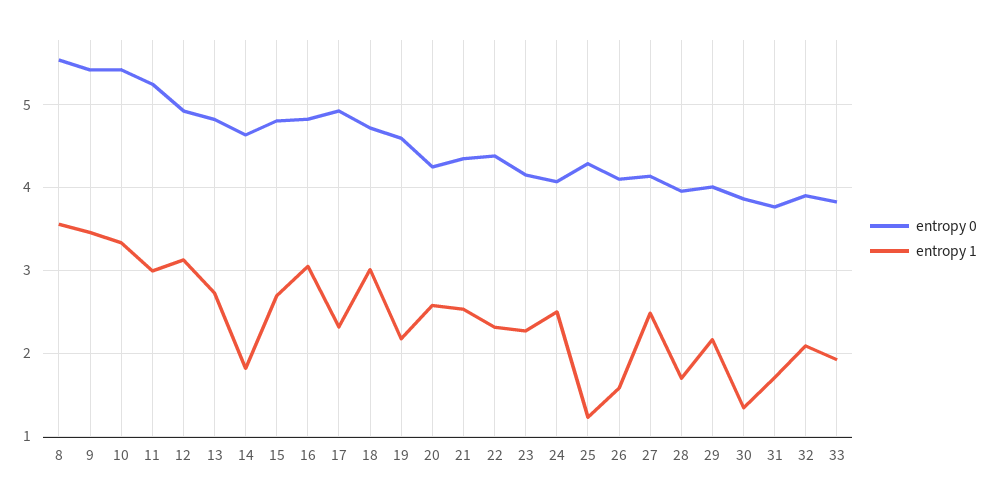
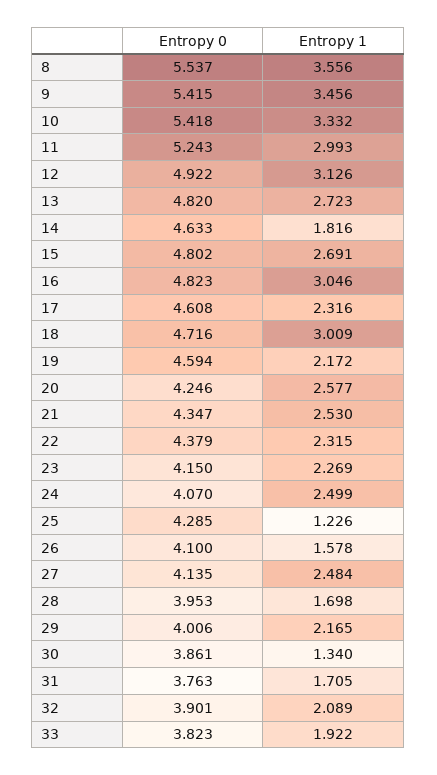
  {
    "entropy 0": {
      "8": 5.537,
      "9": 5.415,
      "10": 5.418,
      "11": 5.243,
      "12": 4.922,
      "13": 4.82,
      "14": 4.633,
      "15": 4.802,
      "16": 4.823,
-     "17": 4.9,
+     "17": 4.608,
      "18": 4.716,
      "19": 4.594,
      "20": 4.246,
      "21": 4.347,
      "22": 4.379,
      "23": 4.15,
      "24": 4.07,
      "25": 4.285,
      "26": 4.1,
      "27": 4.135,
      "28": 3.953,
      "29": 4.006,
      "30": 3.861,
      "31": 3.763,
      "32": 3.901,
      "33": 3.823
    },
    "entropy 1": {
      "8": 3.556,
      "9": 3.456,
      "10": 3.332,
      "11": 2.993,
      "12": 3.126,
      "13": 2.723,
      "14": 1.816,
      "15": 2.691,
      "16": 3.046,
      "17": 2.316,
      "18": 3.009,
      "19": 2.172,
      "20": 2.577,
      "21": 2.53,
      "22": 2.315,
      "23": 2.269,
      "24": 2.499,
      "25": 1.226,
      "26": 1.578,
      "27": 2.484,
      "28": 1.698,
      "29": 2.165,
      "30": 1.34,
      "31": 1.705,
      "32": 2.089,
      "33": 1.922
    }
  }

